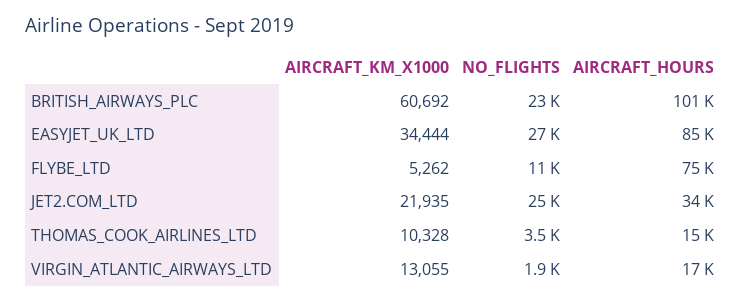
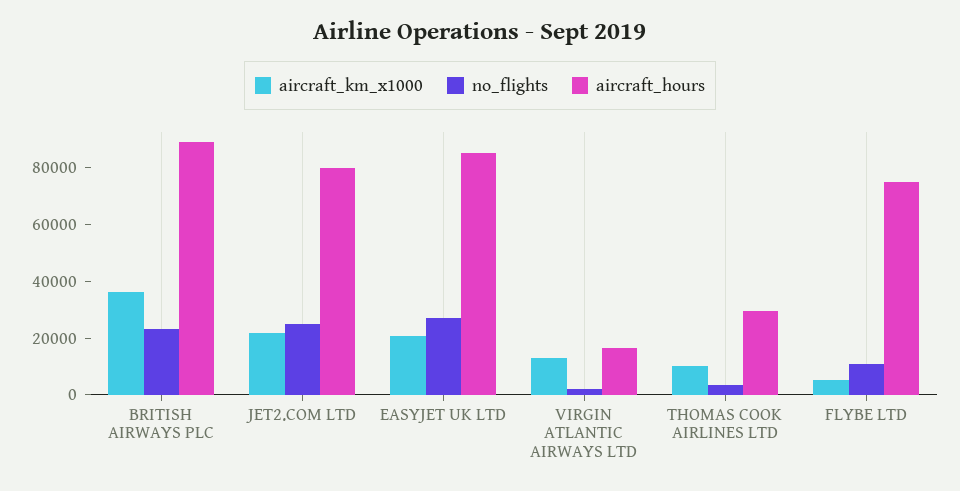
  {
    "AIRCRAFT_KM_X1000": {
-     "BRITISH_AIRWAYS_PLC": 60692,
+     "BRITISH_AIRWAYS_PLC": 35000,
-     "EASYJET_UK_LTD": 34444,
+     "EASYJET_UK_LTD": 20000,
      "FLYBE_LTD": 5262,
      "JET2.COM_LTD": 21935,
      "THOMAS_COOK_AIRLINES_LTD": 10328,
      "VIRGIN_ATLANTIC_AIRWAYS_LTD": 13055
    },
    "NO_FLIGHTS": {
      "BRITISH_AIRWAYS_PLC": 23000,
      "EASYJET_UK_LTD": 27000,
      "FLYBE_LTD": 11000,
      "JET2.COM_LTD": 25000,
      "THOMAS_COOK_AIRLINES_LTD": 3500,
      "VIRGIN_ATLANTIC_AIRWAYS_LTD": 1900
    },
    "AIRCRAFT_HOURS": {
-     "BRITISH_AIRWAYS_PLC": 101000,
+     "BRITISH_AIRWAYS_PLC": 90000,
      "EASYJET_UK_LTD": 85000,
      "FLYBE_LTD": 75000,
-     "JET2.COM_LTD": 34000,
+     "JET2.COM_LTD": 80000,
-     "THOMAS_COOK_AIRLINES_LTD": 15000,
+     "THOMAS_COOK_AIRLINES_LTD": 30000,
      "VIRGIN_ATLANTIC_AIRWAYS_LTD": 17000
    }
  }

